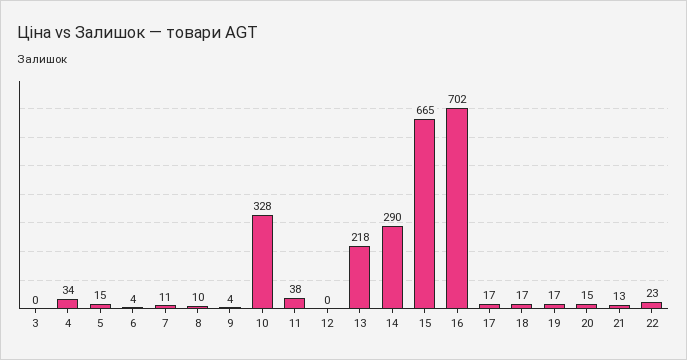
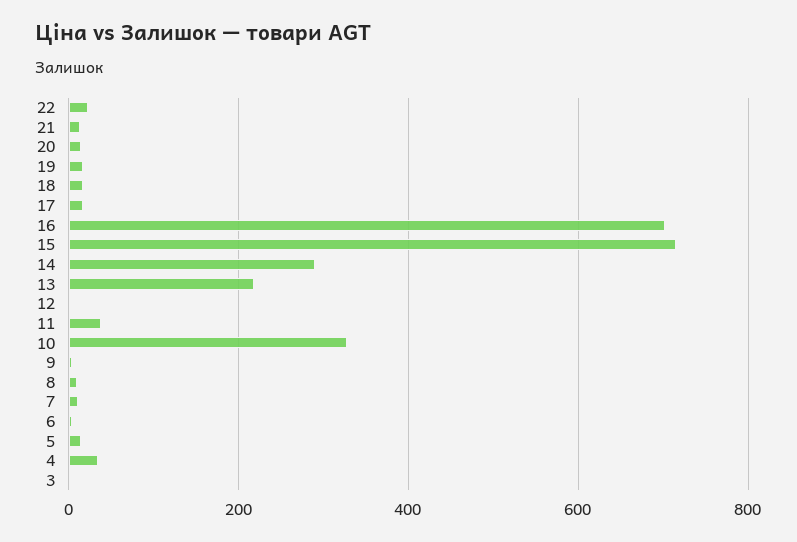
  {
    "3": 0,
    "4": 34,
    "5": 15,
    "6": 4,
    "7": 11,
    "8": 10,
    "9": 4,
    "10": 328,
    "11": 38,
    "12": 0,
    "13": 218,
    "14": 290,
-   "15": 665,
+   "15": 720,
    "16": 702,
    "17": 17,
    "18": 17,
    "19": 17,
    "20": 15,
    "21": 13,
    "22": 23
  }

